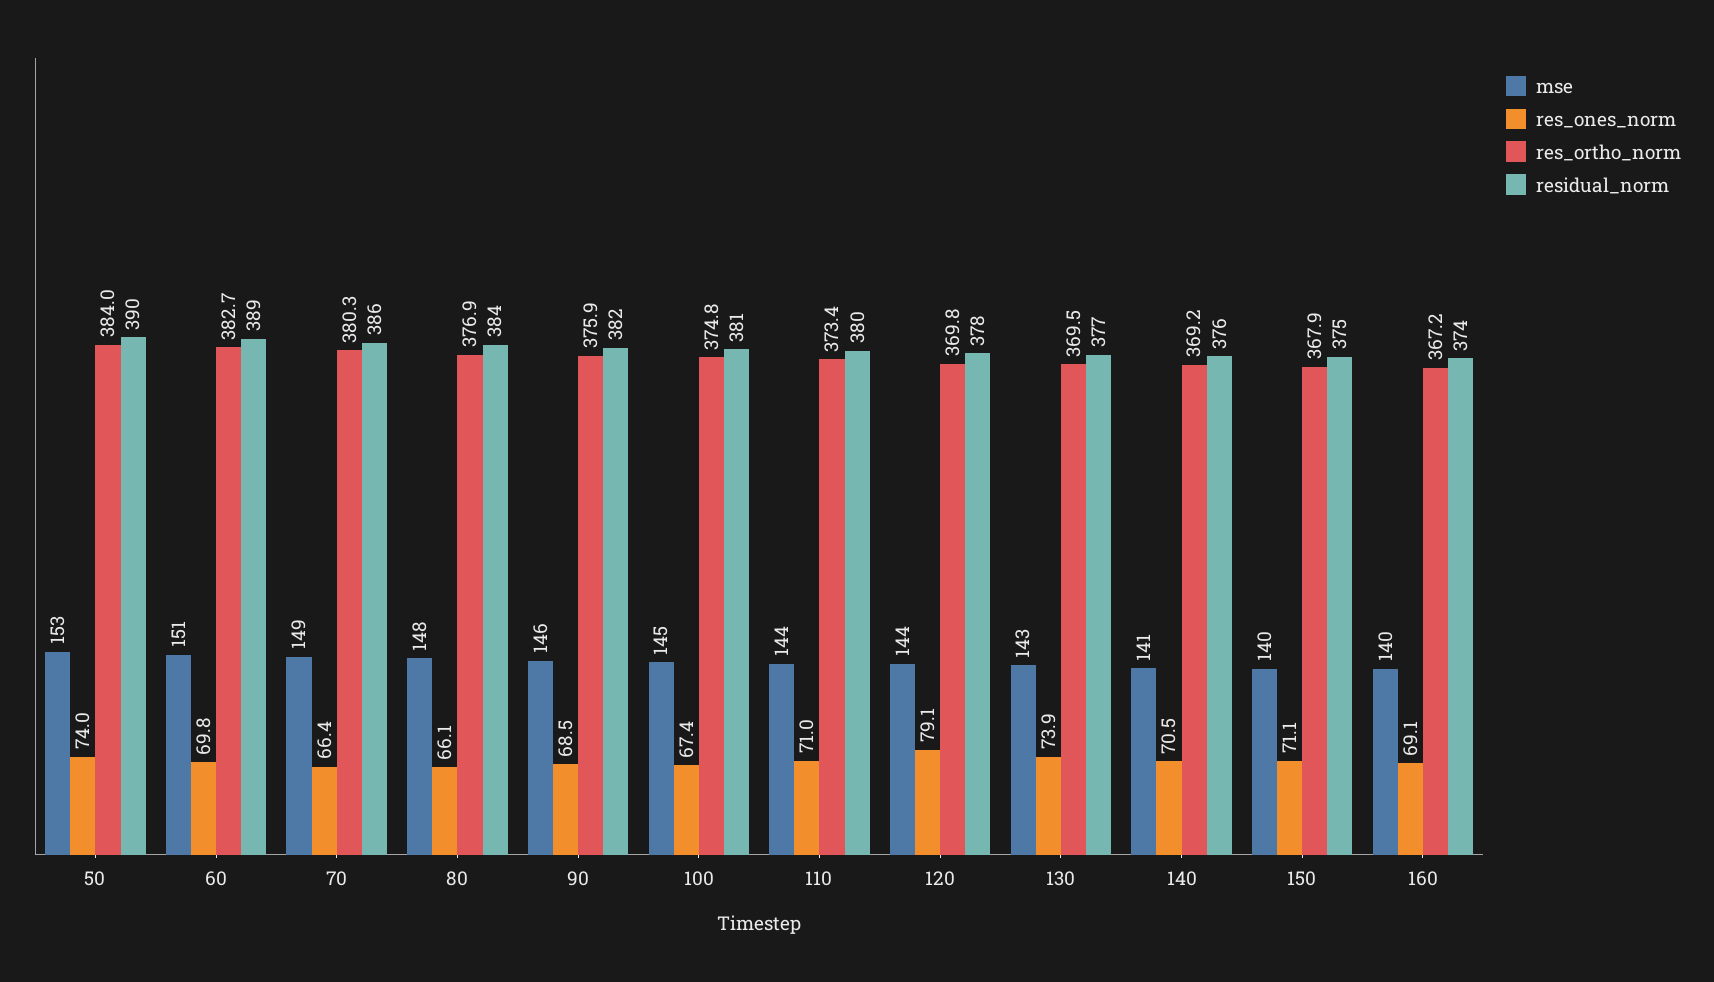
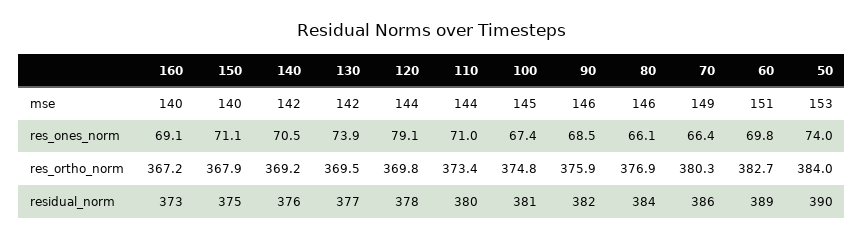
  {
    "mse": {
      "50": 153,
      "60": 151,
      "70": 149,
-     "80": 148,
+     "80": 146,
      "90": 146,
      "100": 145,
      "110": 144,
      "120": 144,
-     "130": 143,
+     "130": 142,
-     "140": 141,
+     "140": 142,
      "150": 140,
      "160": 140
    },
    "res_ones_norm": {
      "50": 74,
      "60": 69.8,
      "70": 66.4,
      "80": 66.1,
      "90": 68.5,
      "100": 67.4,
      "110": 71,
      "120": 79.1,
      "130": 73.9,
      "140": 70.5,
      "150": 71.1,
      "160": 69.1
    },
    "res_ortho_norm": {
      "50": 384,
      "60": 382.7,
      "70": 380.3,
      "80": 376.9,
      "90": 375.9,
      "100": 374.8,
      "110": 373.4,
      "120": 369.8,
      "130": 369.5,
      "140": 369.2,
      "150": 367.9,
      "160": 367.2
    },
    "residual_norm": {
      "50": 390,
      "60": 389,
      "70": 386,
      "80": 384,
      "90": 382,
      "100": 381,
      "110": 380,
      "120": 378,
      "130": 377,
      "140": 376,
      "150": 375,
-     "160": 374
+     "160": 373
    }
  }

